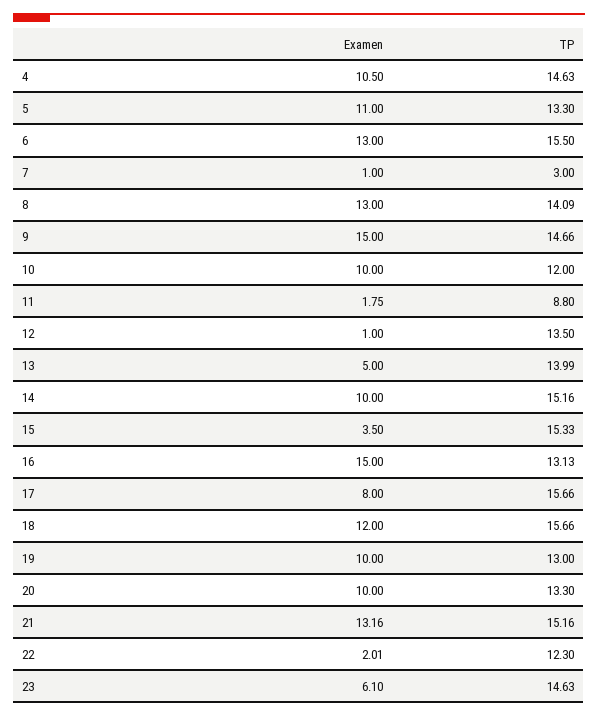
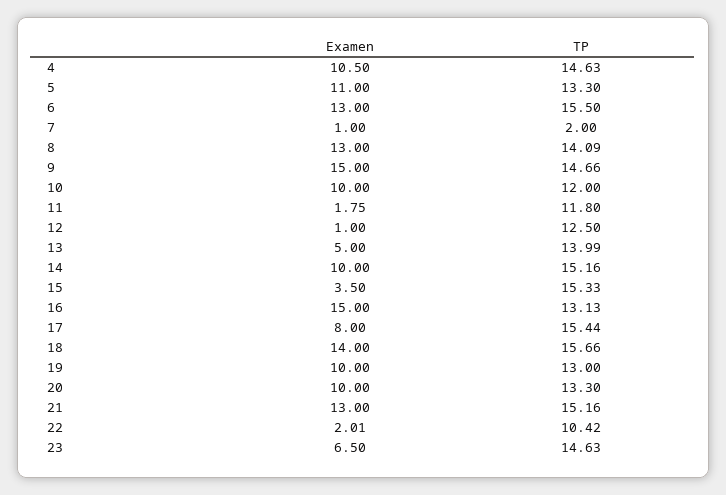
  {
    "Examen": {
      "4": 10.5,
      "5": 11,
      "6": 13,
      "7": 1,
      "8": 13,
      "9": 15,
      "10": 10,
      "11": 1.75,
      "12": 1,
      "13": 5,
      "14": 10,
      "15": 3.5,
      "16": 15,
      "17": 8,
-     "18": 12,
+     "18": 14,
      "19": 10,
      "20": 10,
-     "21": 13.16,
+     "21": 13,
      "22": 2.01,
-     "23": 6.1
+     "23": 6.5
    },
    "TP": {
      "4": 14.63,
      "5": 13.3,
      "6": 15.5,
-     "7": 3,
+     "7": 2,
      "8": 14.09,
      "9": 14.66,
      "10": 12,
-     "11": 8.8,
+     "11": 11.8,
-     "12": 13.5,
+     "12": 12.5,
      "13": 13.99,
      "14": 15.16,
      "15": 15.33,
      "16": 13.13,
-     "17": 15.66,
+     "17": 15.44,
      "18": 15.66,
      "19": 13,
      "20": 13.3,
      "21": 15.16,
-     "22": 12.3,
+     "22": 10.42,
      "23": 14.63
    }
  }

